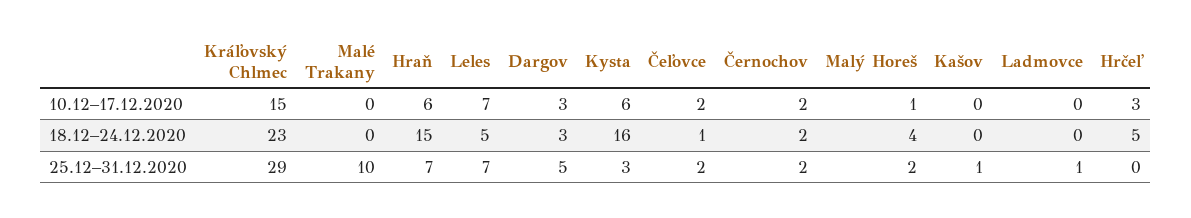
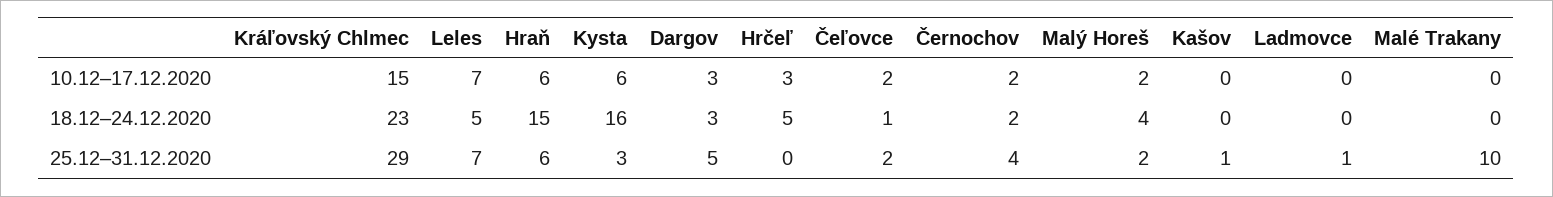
  {
    "Kráľovský Chlmec": {
      "10.12–17.12.2020": 15,
      "18.12–24.12.2020": 23,
      "25.12–31.12.2020": 29
    },
    "Malé Trakany": {
      "10.12–17.12.2020": 0,
      "18.12–24.12.2020": 0,
      "25.12–31.12.2020": 10
    },
    "Hraň": {
      "10.12–17.12.2020": 6,
      "18.12–24.12.2020": 15,
-     "25.12–31.12.2020": 7
+     "25.12–31.12.2020": 6
    },
    "Leles": {
      "10.12–17.12.2020": 7,
      "18.12–24.12.2020": 5,
      "25.12–31.12.2020": 7
    },
    "Dargov": {
      "10.12–17.12.2020": 3,
      "18.12–24.12.2020": 3,
      "25.12–31.12.2020": 5
    },
    "Kysta": {
      "10.12–17.12.2020": 6,
      "18.12–24.12.2020": 16,
      "25.12–31.12.2020": 3
    },
    "Čeľovce": {
      "10.12–17.12.2020": 2,
      "18.12–24.12.2020": 1,
      "25.12–31.12.2020": 2
    },
    "Černochov": {
      "10.12–17.12.2020": 2,
      "18.12–24.12.2020": 2,
-     "25.12–31.12.2020": 2
+     "25.12–31.12.2020": 4
    },
    "Malý Horeš": {
-     "10.12–17.12.2020": 1,
+     "10.12–17.12.2020": 2,
      "18.12–24.12.2020": 4,
      "25.12–31.12.2020": 2
    },
    "Kašov": {
      "10.12–17.12.2020": 0,
      "18.12–24.12.2020": 0,
      "25.12–31.12.2020": 1
    },
    "Ladmovce": {
      "10.12–17.12.2020": 0,
      "18.12–24.12.2020": 0,
      "25.12–31.12.2020": 1
    },
    "Hrčeľ": {
      "10.12–17.12.2020": 3,
      "18.12–24.12.2020": 5,
      "25.12–31.12.2020": 0
    }
  }

